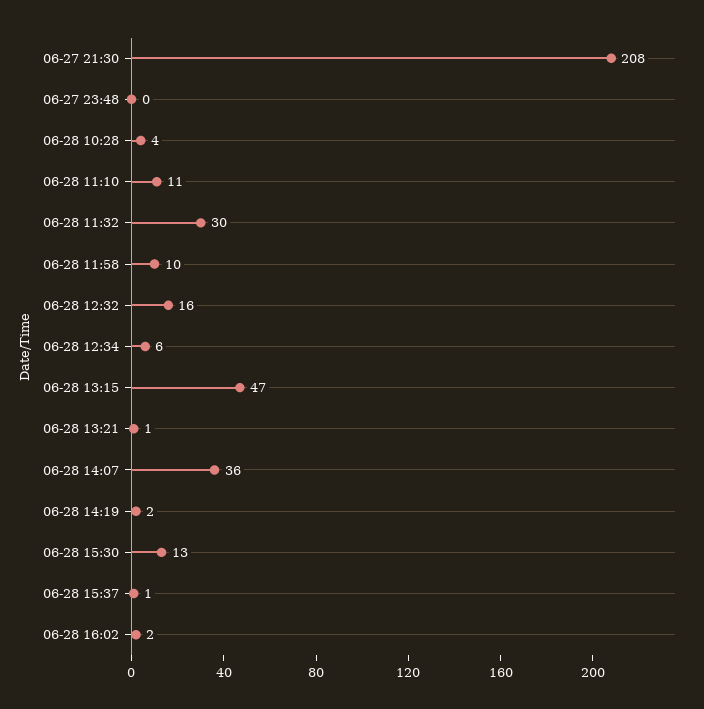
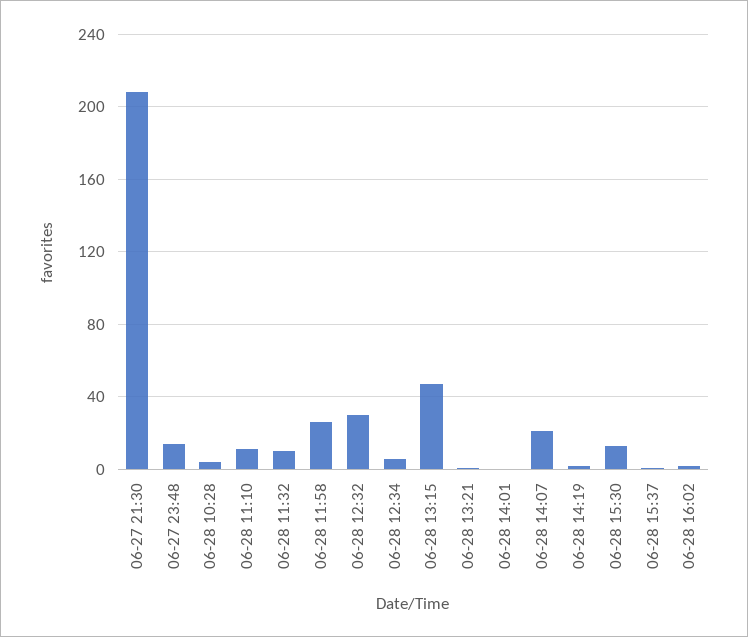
  {
    "06-27 21:30": 208,
-   "06-27 23:48": 0,
+   "06-27 23:48": 15,
    "06-28 10:28": 4,
    "06-28 11:10": 11,
-   "06-28 11:32": 30,
+   "06-28 11:32": 10,
-   "06-28 11:58": 10,
+   "06-28 11:58": 25,
-   "06-28 12:32": 16,
+   "06-28 12:32": 30,
    "06-28 12:34": 6,
    "06-28 13:15": 47,
    "06-28 13:21": 1,
-   "06-28 14:07": 36,
+   "06-28 14:07": 20,
    "06-28 14:19": 2,
    "06-28 15:30": 13,
    "06-28 15:37": 1,
-   "06-28 16:02": 2
+   "06-28 16:02": 2,
+   "06-28 14:01": 0
  }

